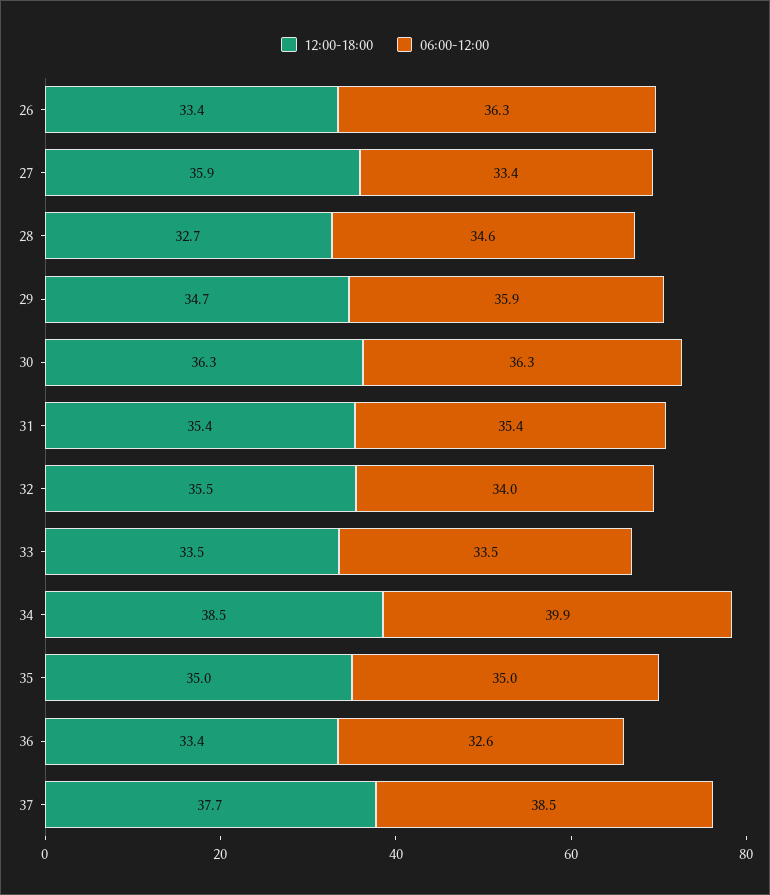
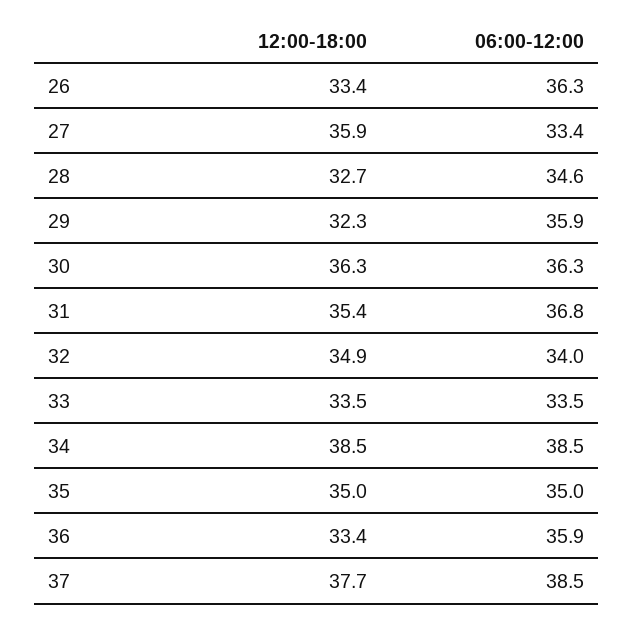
  {
    "12:00-18:00": {
      "26": 33.4,
      "27": 35.9,
      "28": 32.7,
-     "29": 34.7,
+     "29": 32.3,
      "30": 36.3,
      "31": 35.4,
-     "32": 35.5,
+     "32": 34.9,
      "33": 33.5,
      "34": 38.5,
      "35": 35,
      "36": 33.4,
      "37": 37.7
    },
    "06:00-12:00": {
      "26": 36.3,
      "27": 33.4,
      "28": 34.6,
      "29": 35.9,
      "30": 36.3,
-     "31": 35.4,
+     "31": 36.8,
      "32": 34,
      "33": 33.5,
-     "34": 39.9,
+     "34": 38.5,
      "35": 35,
-     "36": 32.6,
+     "36": 35.9,
      "37": 38.5
    }
  }

